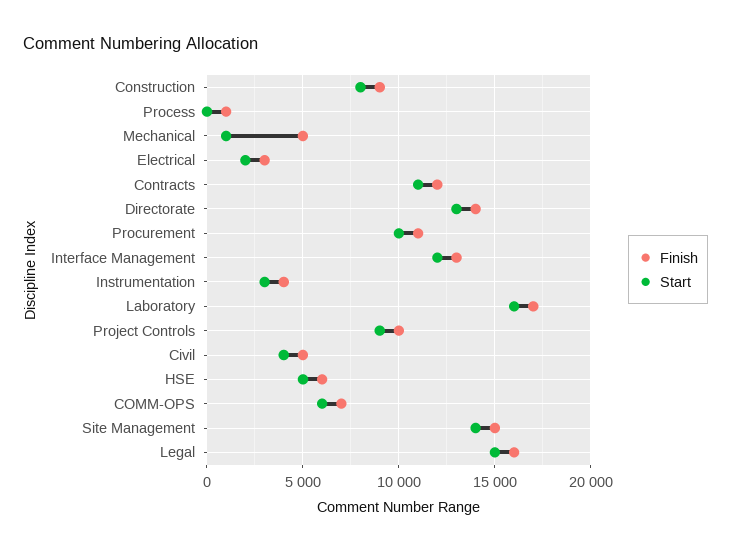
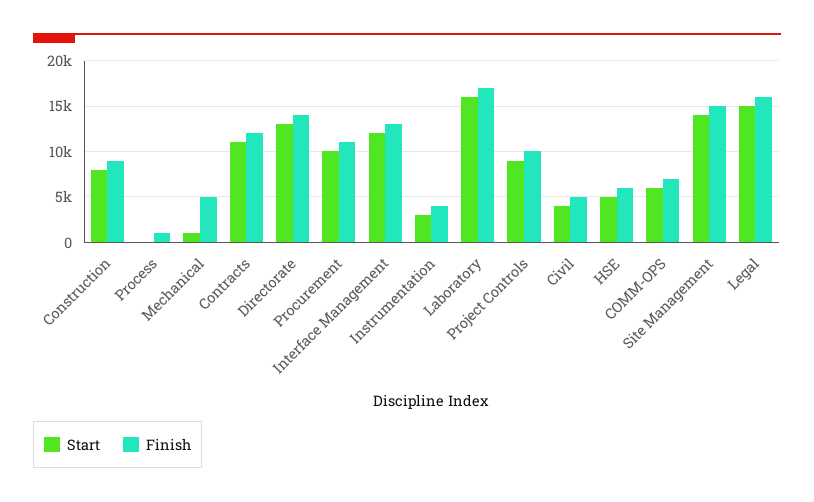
  {
    "Finish": {
      "Construction": 9000,
      "Process": 1000,
      "Mechanical": 5000,
-     "Electrical": 3000,
      "Contracts": 12000,
      "Directorate": 14000,
      "Procurement": 11000,
      "Interface Management": 13000,
      "Instrumentation": 4000,
      "Laboratory": 17000,
      "Project Controls": 10000,
      "Civil": 5000,
      "HSE": 6000,
      "COMM-OPS": 7000,
      "Site Management": 15000,
      "Legal": 16000
    },
    "Start": {
      "Construction": 8000,
      "Process": 0,
      "Mechanical": 1000,
-     "Electrical": 2000,
      "Contracts": 11000,
      "Directorate": 13000,
      "Procurement": 10000,
      "Interface Management": 12000,
      "Instrumentation": 3000,
      "Laboratory": 16000,
      "Project Controls": 9000,
      "Civil": 4000,
      "HSE": 5000,
      "COMM-OPS": 6000,
      "Site Management": 14000,
      "Legal": 15000
    }
  }

